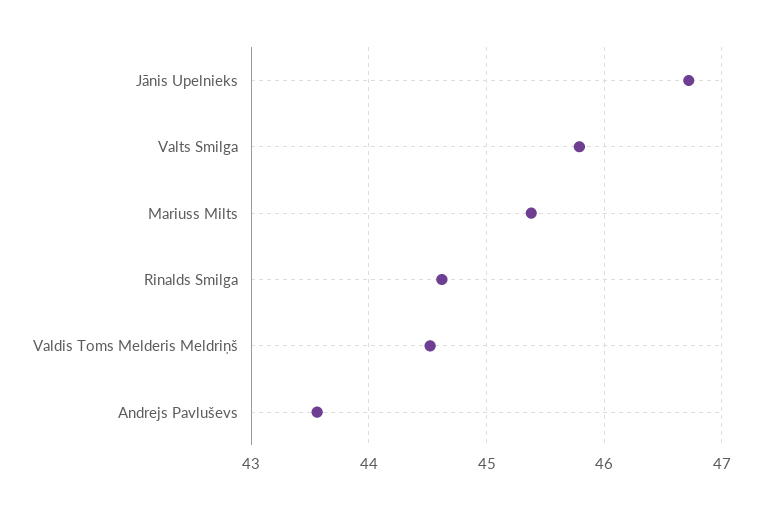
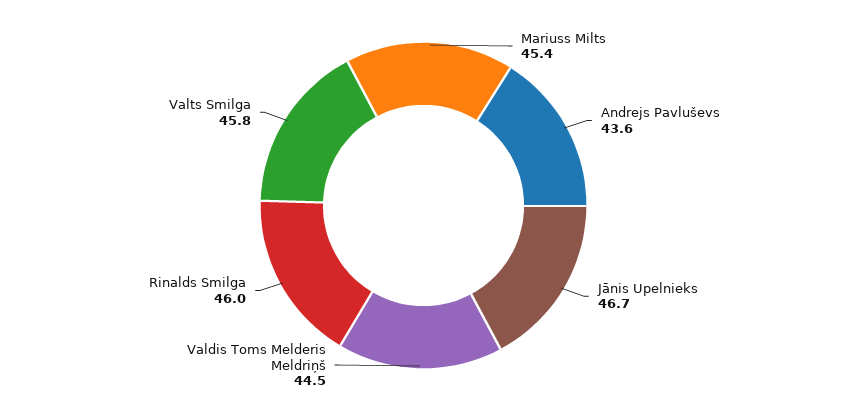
  {
    "Jānis Upelnieks": 46.7,
    "Valts Smilga": 45.8,
    "Mariuss Milts": 45.4,
-   "Rinalds Smilga": 44.6,
+   "Rinalds Smilga": 46,
    "Valdis Toms Melderis Meldriņš": 44.5,
    "Andrejs Pavluševs": 43.6
  }

